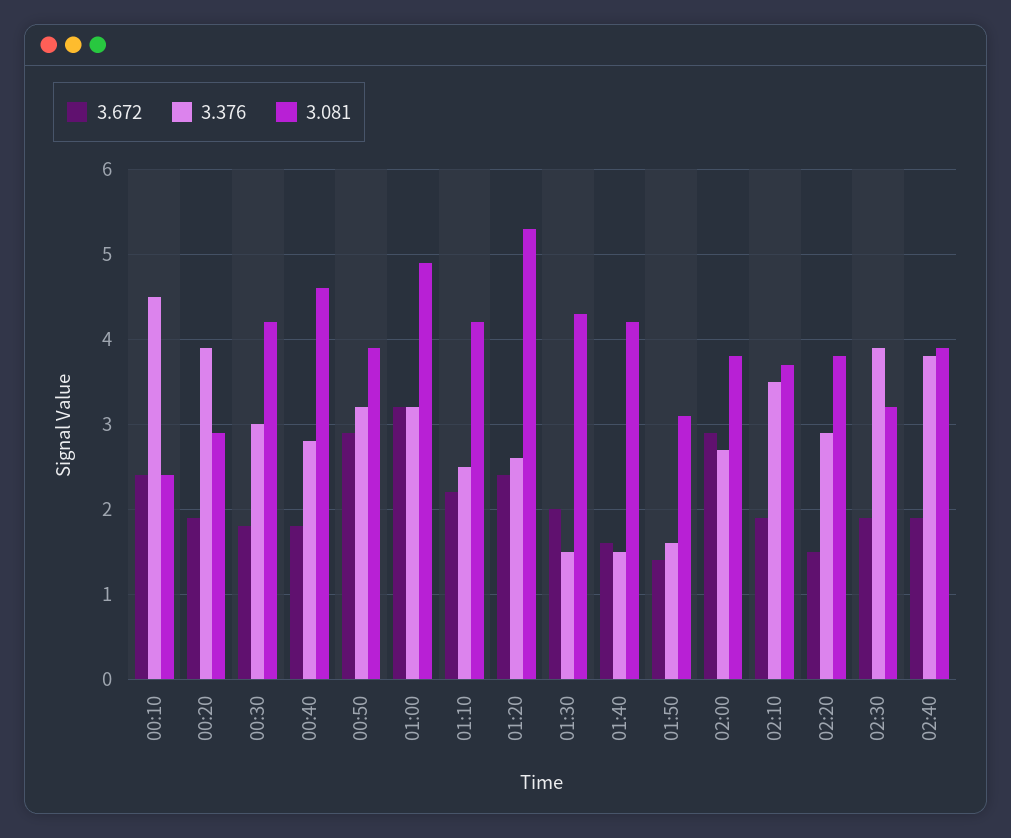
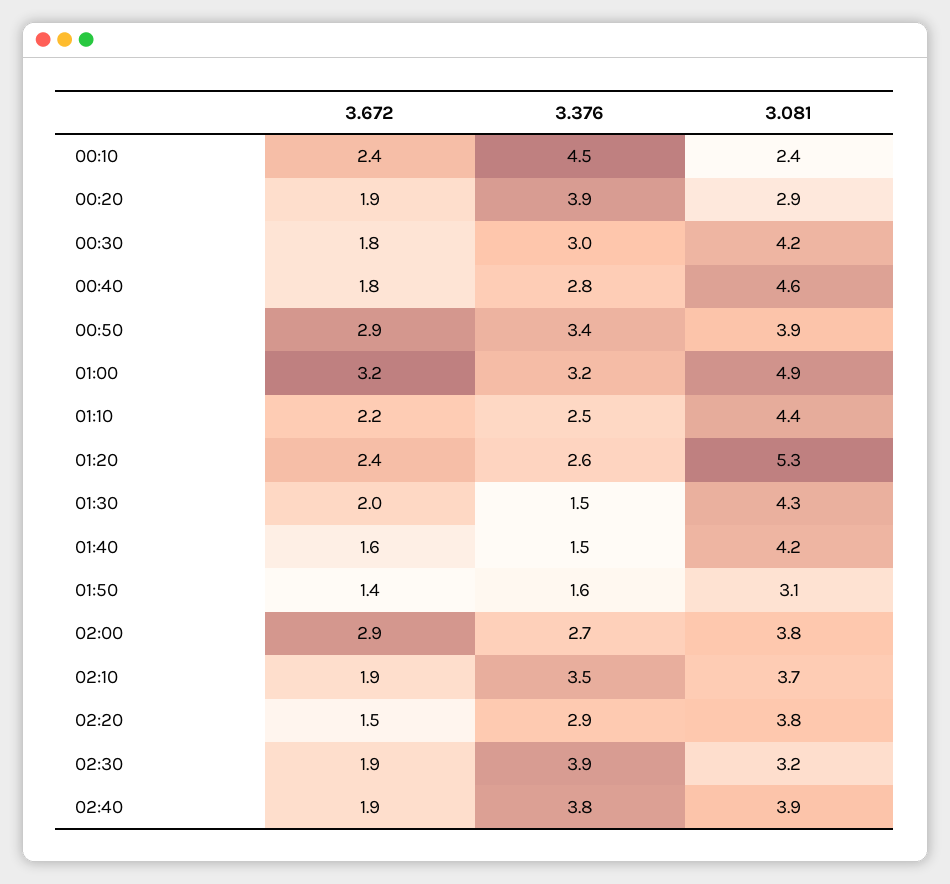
  {
    "3.672": {
      "00:10": 2.4,
      "00:20": 1.9,
      "00:30": 1.8,
      "00:40": 1.8,
      "00:50": 2.9,
      "01:00": 3.2,
      "01:10": 2.2,
      "01:20": 2.4,
      "01:30": 2,
      "01:40": 1.6,
      "01:50": 1.4,
      "02:00": 2.9,
      "02:10": 1.9,
      "02:20": 1.5,
      "02:30": 1.9,
      "02:40": 1.9
    },
    "3.376": {
      "00:10": 4.5,
      "00:20": 3.9,
      "00:30": 3,
      "00:40": 2.8,
-     "00:50": 3.2,
+     "00:50": 3.4,
      "01:00": 3.2,
      "01:10": 2.5,
      "01:20": 2.6,
      "01:30": 1.5,
      "01:40": 1.5,
      "01:50": 1.6,
      "02:00": 2.7,
      "02:10": 3.5,
      "02:20": 2.9,
      "02:30": 3.9,
      "02:40": 3.8
    },
    "3.081": {
      "00:10": 2.4,
      "00:20": 2.9,
      "00:30": 4.2,
      "00:40": 4.6,
      "00:50": 3.9,
      "01:00": 4.9,
-     "01:10": 4.2,
+     "01:10": 4.4,
      "01:20": 5.3,
      "01:30": 4.3,
      "01:40": 4.2,
      "01:50": 3.1,
      "02:00": 3.8,
      "02:10": 3.7,
      "02:20": 3.8,
      "02:30": 3.2,
      "02:40": 3.9
    }
  }

